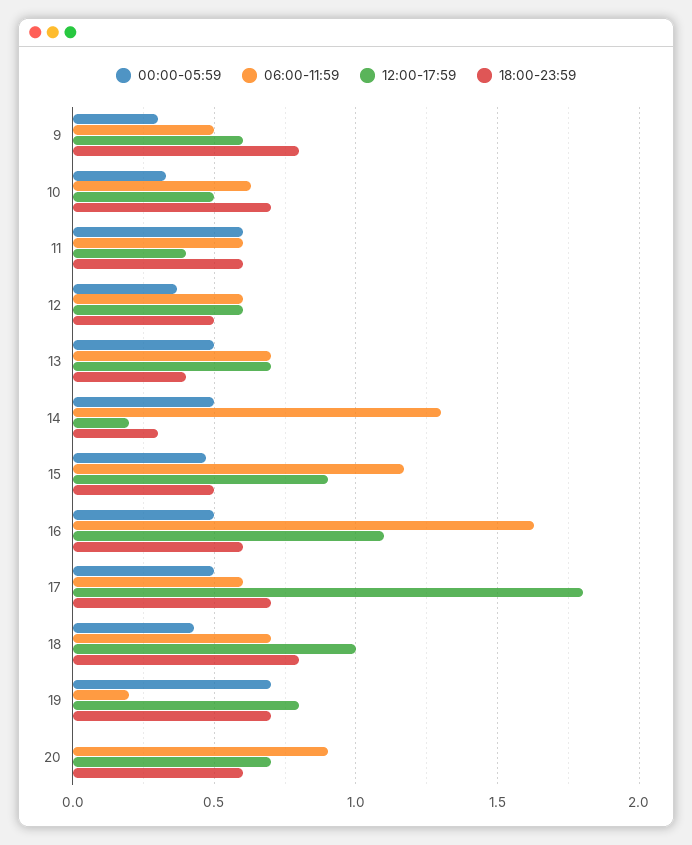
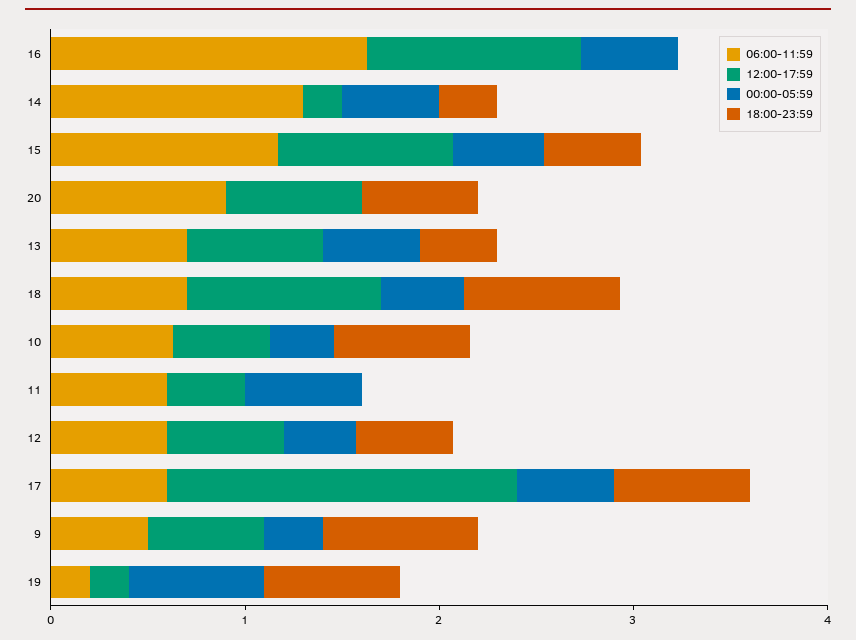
  {
    "00:00-05:59": {
      "9": 0.3,
      "10": 0.35,
      "11": 0.6,
      "12": 0.35,
      "13": 0.5,
      "14": 0.5,
      "15": 0.45,
      "16": 0.5,
      "17": 0.5,
      "18": 0.45,
      "19": 0.7,
      "20": 0
    },
    "06:00-11:59": {
      "9": 0.5,
      "10": 0.65,
      "11": 0.6,
      "12": 0.6,
      "13": 0.7,
      "14": 1.3,
      "15": 1.15,
      "16": 1.65,
      "17": 0.6,
      "18": 0.7,
      "19": 0.2,
      "20": 0.9
    },
    "12:00-17:59": {
      "9": 0.6,
      "10": 0.5,
      "11": 0.4,
      "12": 0.6,
      "13": 0.7,
      "14": 0.2,
      "15": 0.9,
      "16": 1.1,
      "17": 1.8,
      "18": 1,
-     "19": 0.8,
+     "19": 0.2,
      "20": 0.7
    },
    "18:00-23:59": {
      "9": 0.8,
      "10": 0.7,
-     "11": 0.6,
+     "11": 0,
      "12": 0.5,
      "13": 0.4,
      "14": 0.3,
      "15": 0.5,
-     "16": 0.6,
+     "16": 0,
      "17": 0.7,
      "18": 0.8,
      "19": 0.7,
      "20": 0.6
    }
  }

